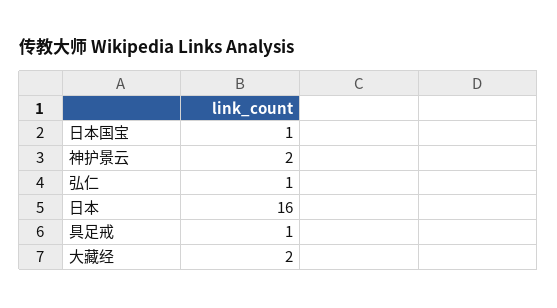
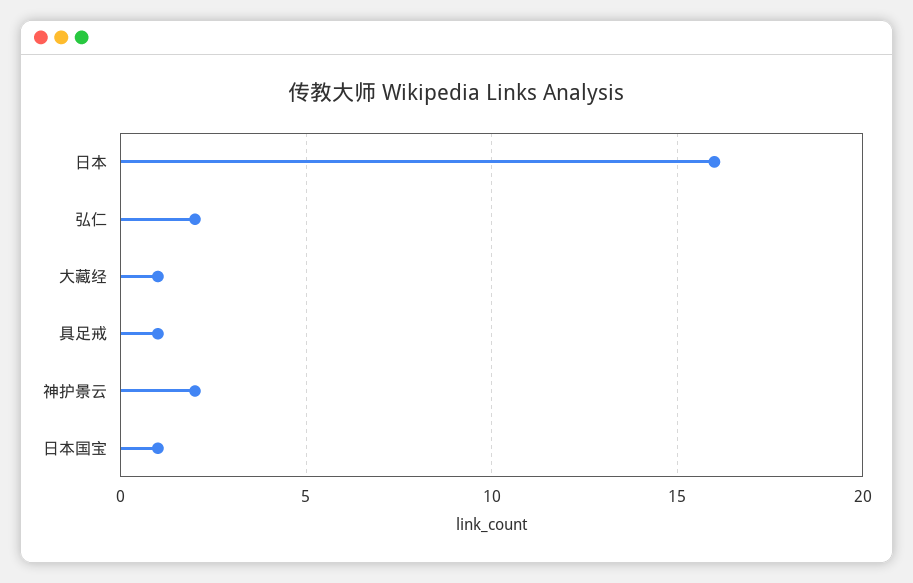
  {
    "日本国宝": 1,
    "神护景云": 2,
-   "弘仁": 1,
+   "弘仁": 2,
    "日本": 16,
    "具足戒": 1,
-   "大藏经": 2
+   "大藏经": 1
  }

